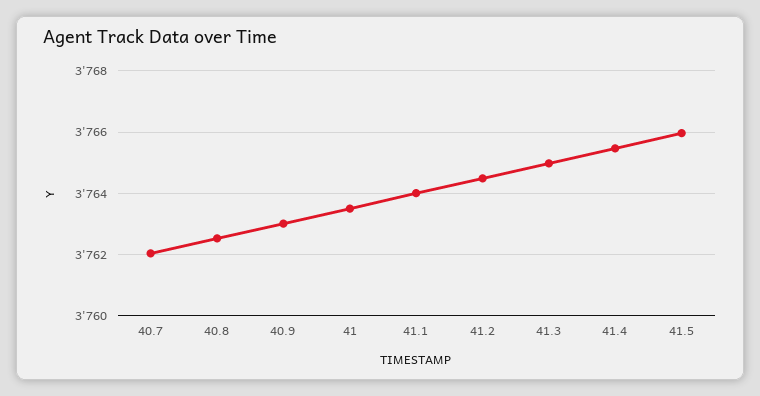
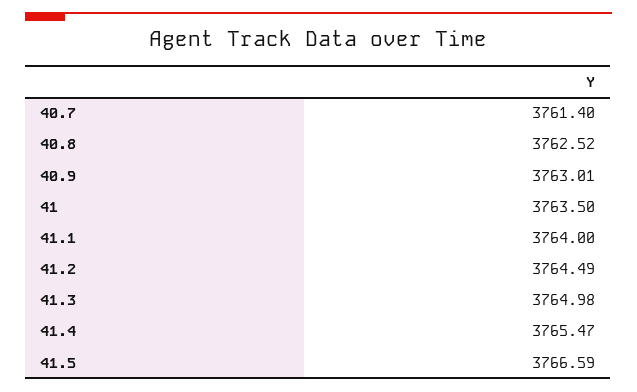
  {
-   "40.7": 3762,
+   "40.7": 3761.4,
    "40.8": 3762.52,
    "40.9": 3763.01,
    "41": 3763.5,
    "41.1": 3764,
    "41.2": 3764.49,
    "41.3": 3764.98,
    "41.4": 3765.47,
-   "41.5": 3766
+   "41.5": 3766.59
  }

